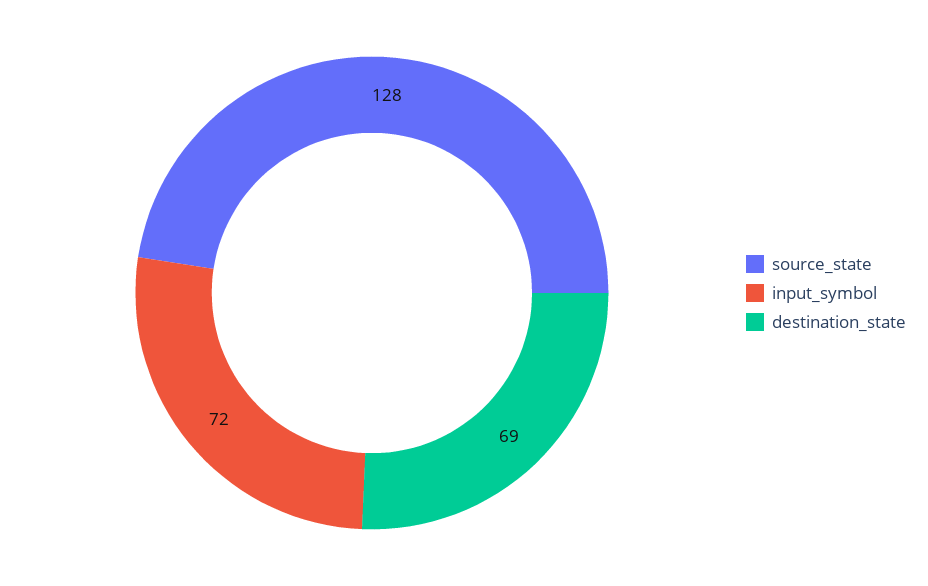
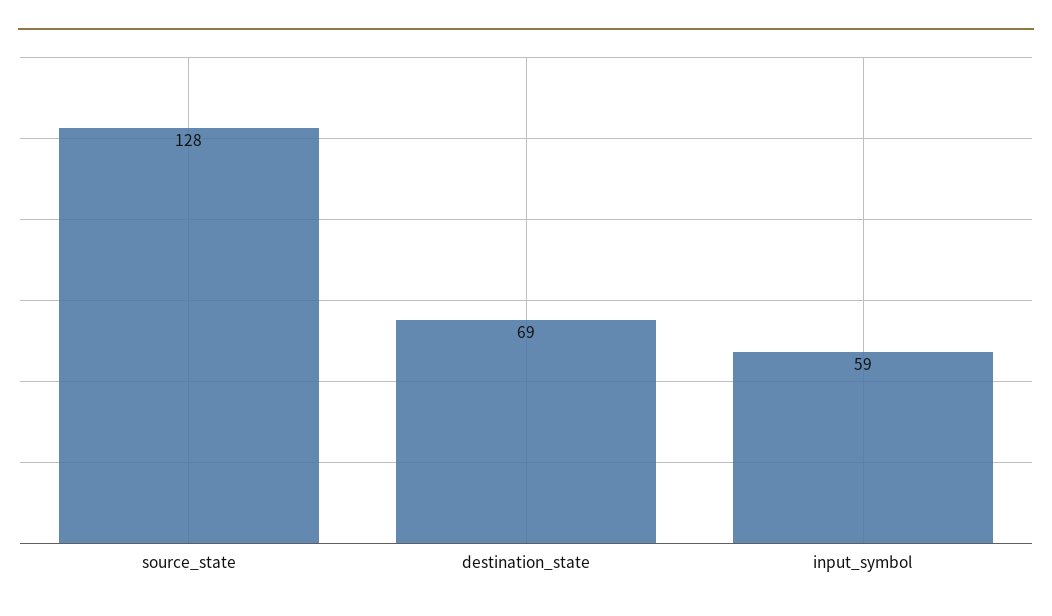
  {
    "source_state": 128,
-   "input_symbol": 72,
+   "input_symbol": 59,
    "destination_state": 69
  }

